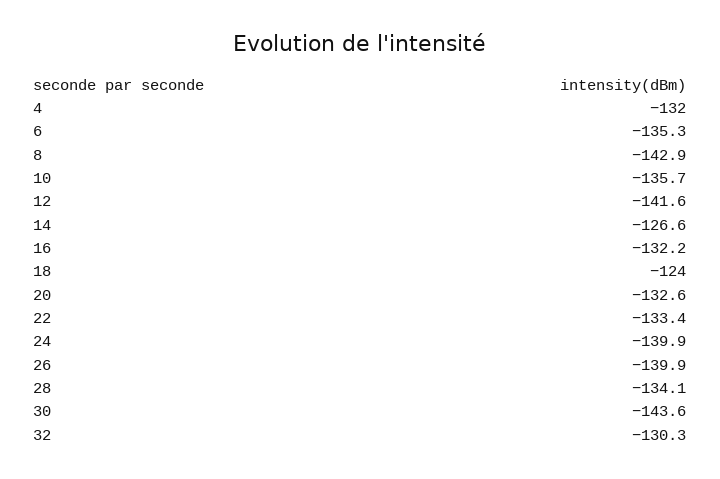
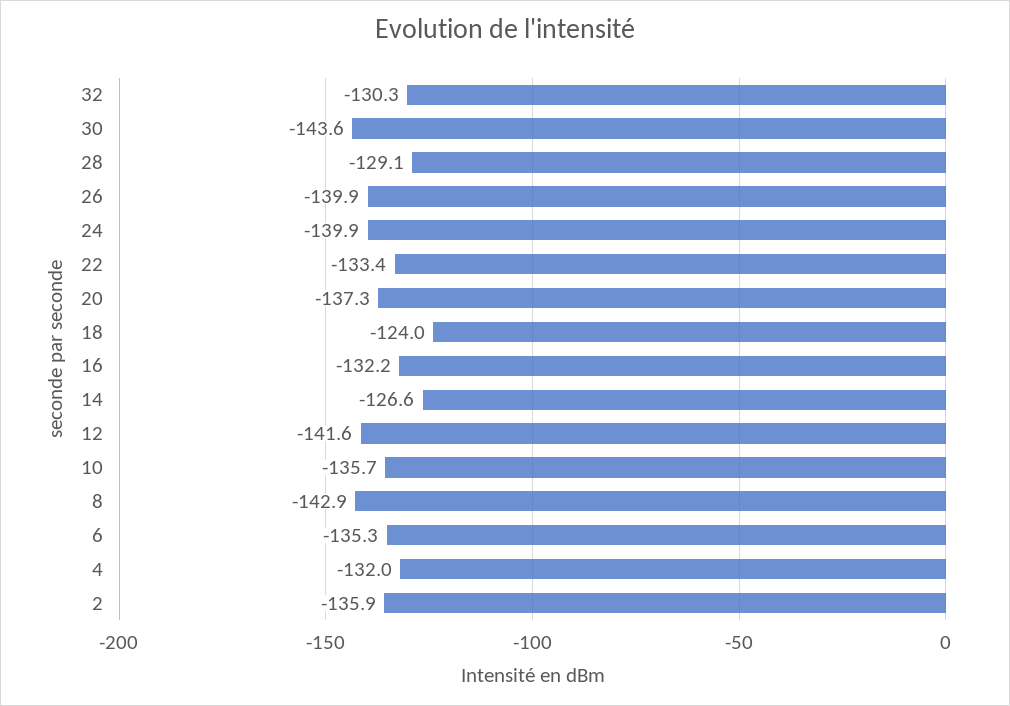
  {
    "4": -132,
    "6": -135.3,
    "8": -142.9,
    "10": -135.7,
    "12": -141.6,
    "14": -126.6,
    "16": -132.2,
    "18": -124,
-   "20": -132.6,
+   "20": -137.3,
    "22": -133.4,
    "24": -139.9,
    "26": -139.9,
-   "28": -134.1,
+   "28": -129.1,
    "30": -143.6,
-   "32": -130.3
+   "32": -130.3,
+   "2": -135.9
  }

